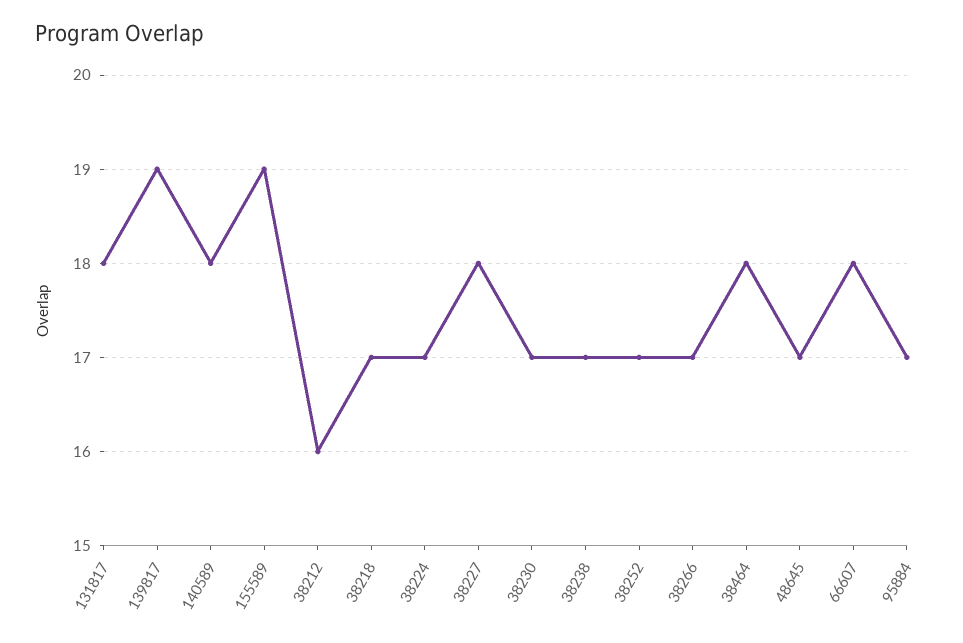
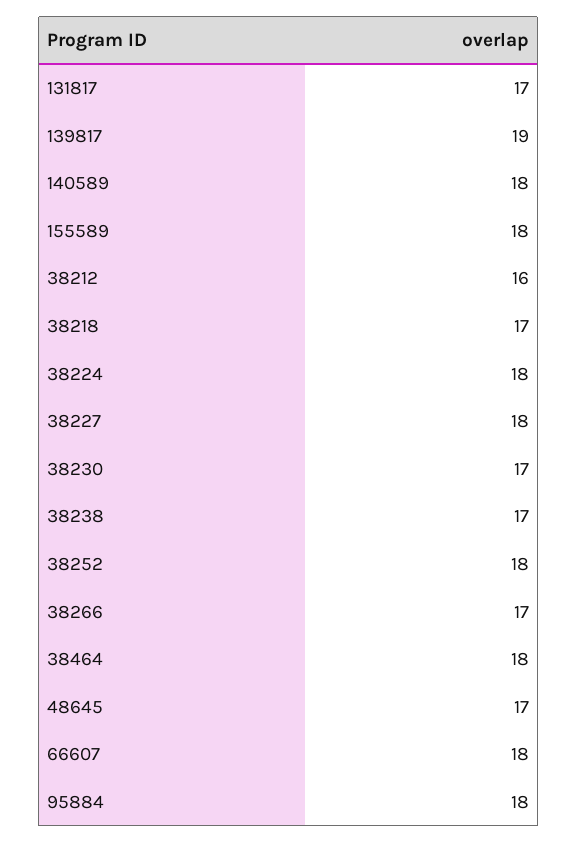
  {
-   "131817": 18,
+   "131817": 17,
    "139817": 19,
    "140589": 18,
-   "155589": 19,
+   "155589": 18,
    "38212": 16,
    "38218": 17,
-   "38224": 17,
+   "38224": 18,
    "38227": 18,
    "38230": 17,
    "38238": 17,
-   "38252": 17,
+   "38252": 18,
    "38266": 17,
    "38464": 18,
    "48645": 17,
    "66607": 18,
-   "95884": 17
+   "95884": 18
  }

